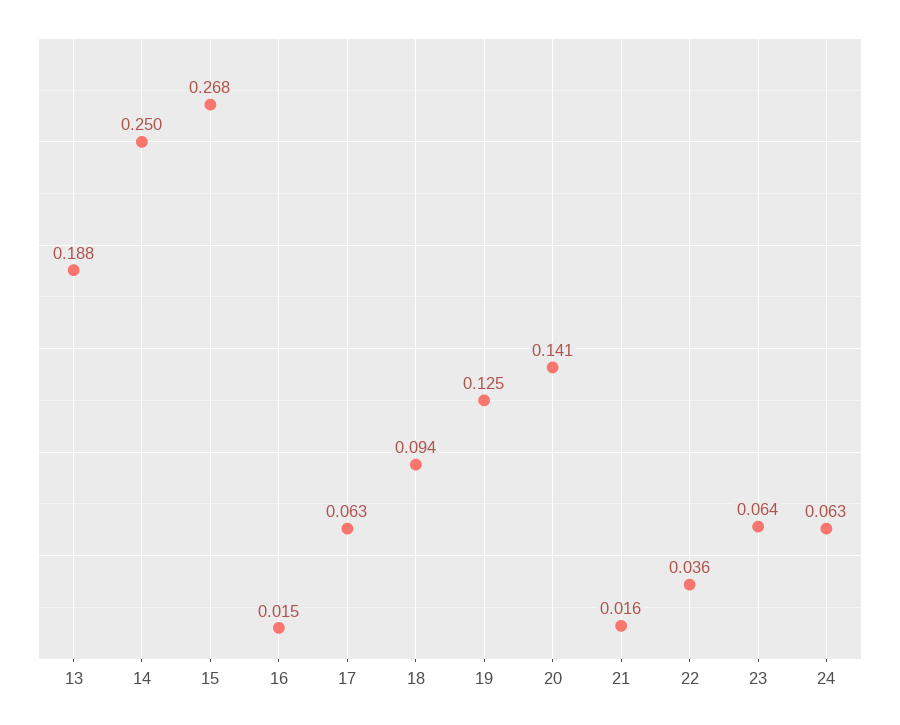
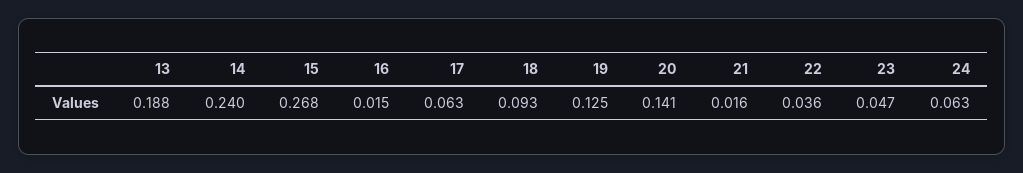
  {
    "13": 0.188,
-   "14": 0.25,
+   "14": 0.24,
    "15": 0.268,
    "16": 0.015,
    "17": 0.063,
-   "18": 0.094,
+   "18": 0.093,
    "19": 0.125,
    "20": 0.141,
    "21": 0.016,
    "22": 0.036,
-   "23": 0.064,
+   "23": 0.047,
    "24": 0.063
  }

